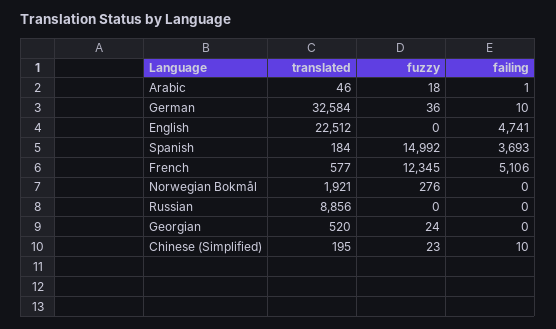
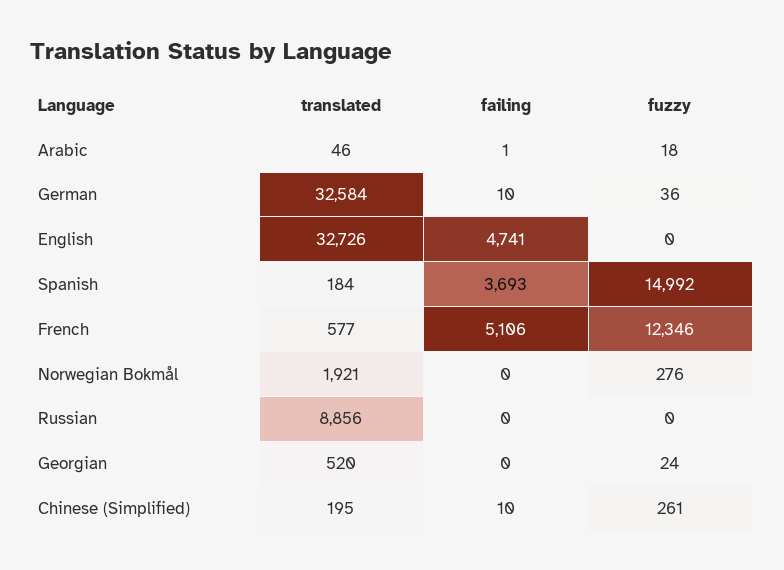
  {
    "translated": {
      "Arabic": 46,
      "German": 32584,
-     "English": 22512,
+     "English": 32726,
      "Spanish": 184,
      "French": 577,
      "Norwegian Bokmål": 1921,
      "Russian": 8856,
      "Georgian": 520,
      "Chinese (Simplified)": 195
    },
    "fuzzy": {
      "Arabic": 18,
      "German": 36,
      "English": 0,
      "Spanish": 14992,
-     "French": 12345,
+     "French": 12346,
      "Norwegian Bokmål": 276,
      "Russian": 0,
      "Georgian": 24,
-     "Chinese (Simplified)": 23
+     "Chinese (Simplified)": 261
    },
    "failing": {
      "Arabic": 1,
      "German": 10,
      "English": 4741,
      "Spanish": 3693,
      "French": 5106,
      "Norwegian Bokmål": 0,
      "Russian": 0,
      "Georgian": 0,
      "Chinese (Simplified)": 10
    }
  }

